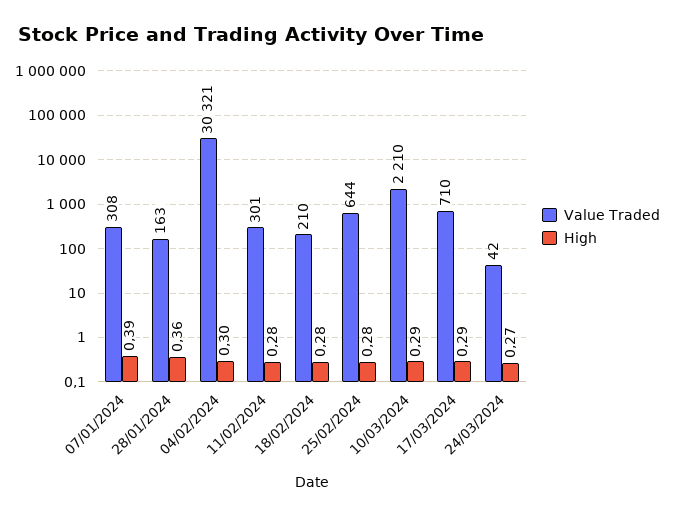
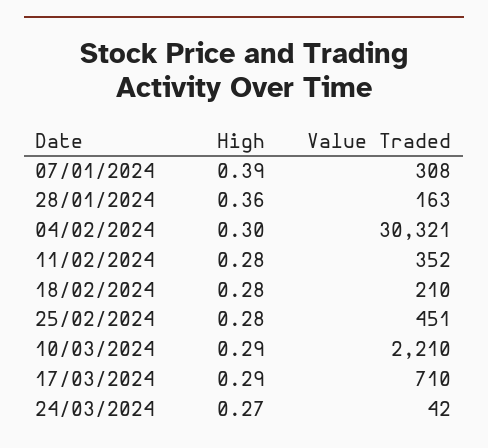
  {
    "Value Traded": {
      "07/01/2024": 308,
      "28/01/2024": 163,
      "04/02/2024": 30321,
-     "11/02/2024": 301,
+     "11/02/2024": 352,
      "18/02/2024": 210,
-     "25/02/2024": 644,
+     "25/02/2024": 451,
      "10/03/2024": 2210,
      "17/03/2024": 710,
      "24/03/2024": 42
    },
    "High": {
      "07/01/2024": 0.39,
      "28/01/2024": 0.36,
      "04/02/2024": 0.3,
      "11/02/2024": 0.28,
      "18/02/2024": 0.28,
      "25/02/2024": 0.28,
      "10/03/2024": 0.29,
      "17/03/2024": 0.29,
      "24/03/2024": 0.27
    }
  }

